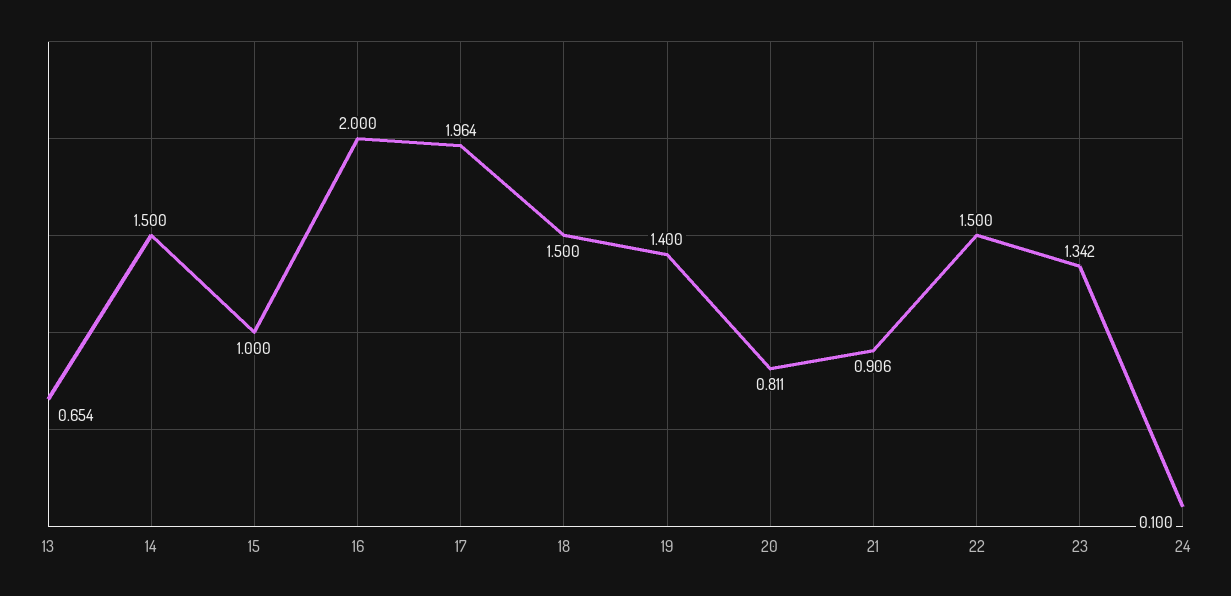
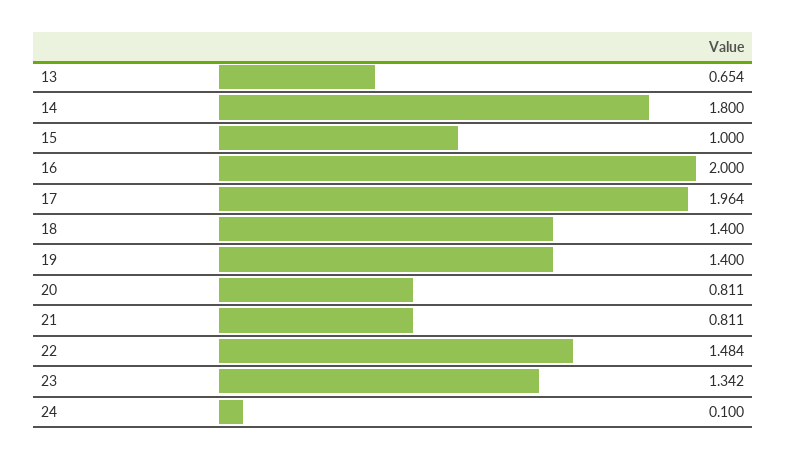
  {
    "13": 0.654,
-   "14": 1.5,
+   "14": 1.8,
    "15": 1,
    "16": 2,
    "17": 1.964,
-   "18": 1.5,
+   "18": 1.4,
    "19": 1.4,
    "20": 0.811,
-   "21": 0.906,
+   "21": 0.811,
-   "22": 1.5,
+   "22": 1.484,
    "23": 1.342,
    "24": 0.1
  }

